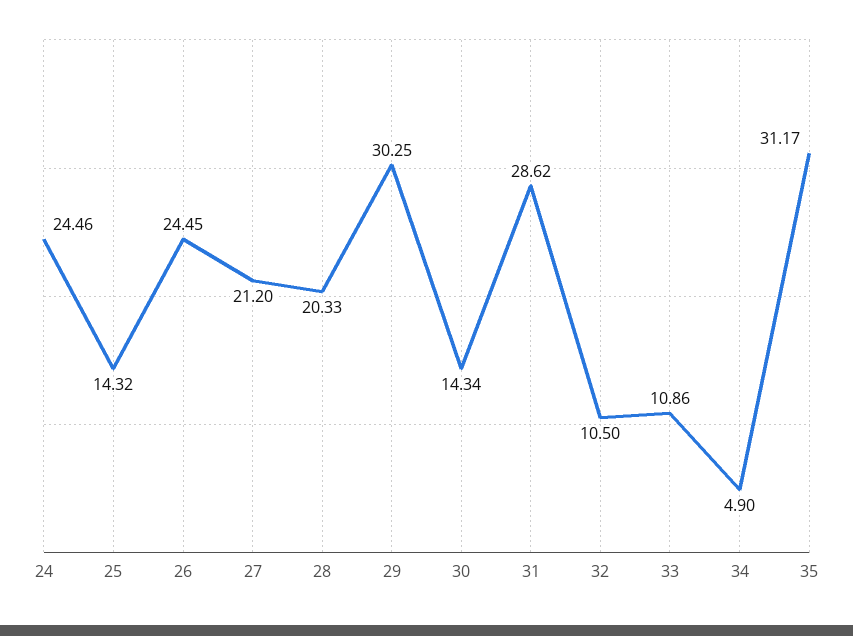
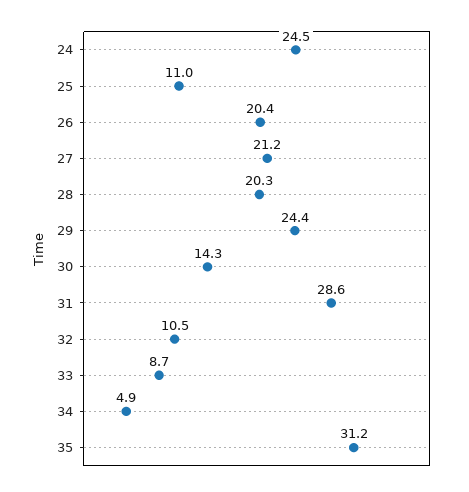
  {
    "24": 24.46,
-   "25": 14.32,
+   "25": 11,
-   "26": 24.45,
+   "26": 20.4,
    "27": 21.2,
    "28": 20.33,
-   "29": 30.25,
+   "29": 24.4,
    "30": 14.34,
    "31": 28.62,
    "32": 10.5,
-   "33": 10.86,
+   "33": 8.7,
    "34": 4.9,
    "35": 31.17
  }

